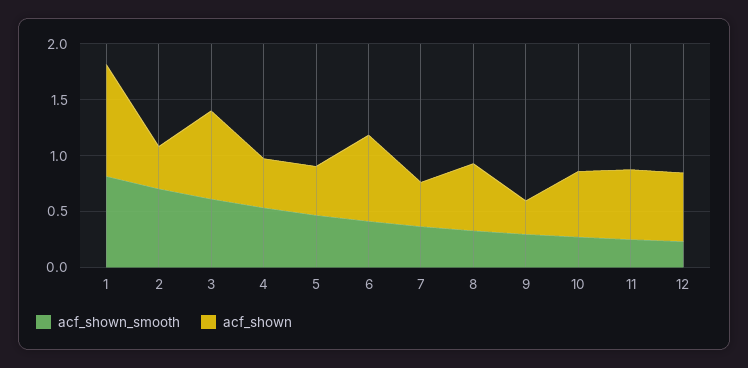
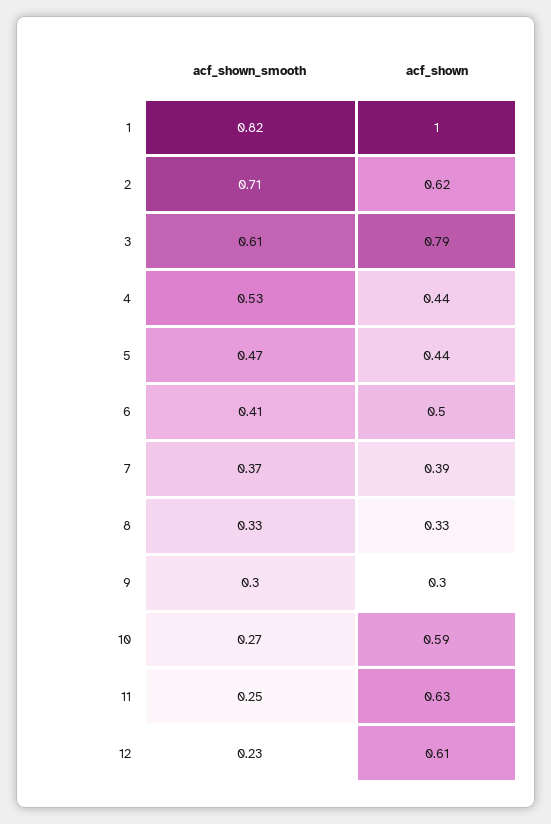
  {
    "acf_shown_smooth": {
      "1": 0.82,
      "2": 0.71,
      "3": 0.61,
      "4": 0.53,
      "5": 0.47,
      "6": 0.41,
      "7": 0.37,
      "8": 0.33,
      "9": 0.3,
      "10": 0.27,
      "11": 0.25,
      "12": 0.23
    },
    "acf_shown": {
      "1": 1,
-     "2": 0.4,
+     "2": 0.62,
      "3": 0.79,
      "4": 0.44,
      "5": 0.44,
-     "6": 0.8,
+     "6": 0.5,
      "7": 0.39,
-     "8": 0.6,
+     "8": 0.33,
      "9": 0.3,
      "10": 0.59,
      "11": 0.63,
      "12": 0.61
    }
  }

